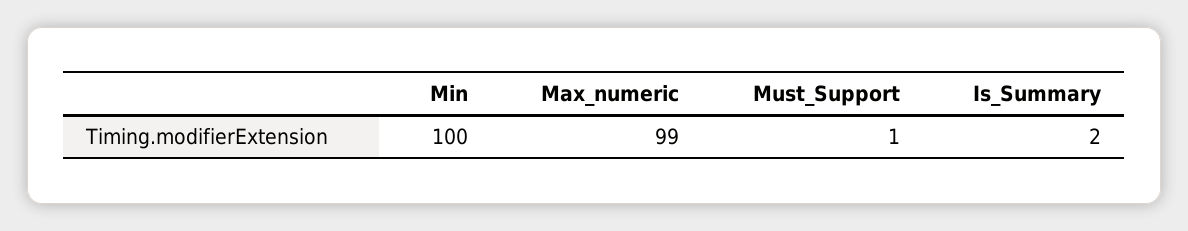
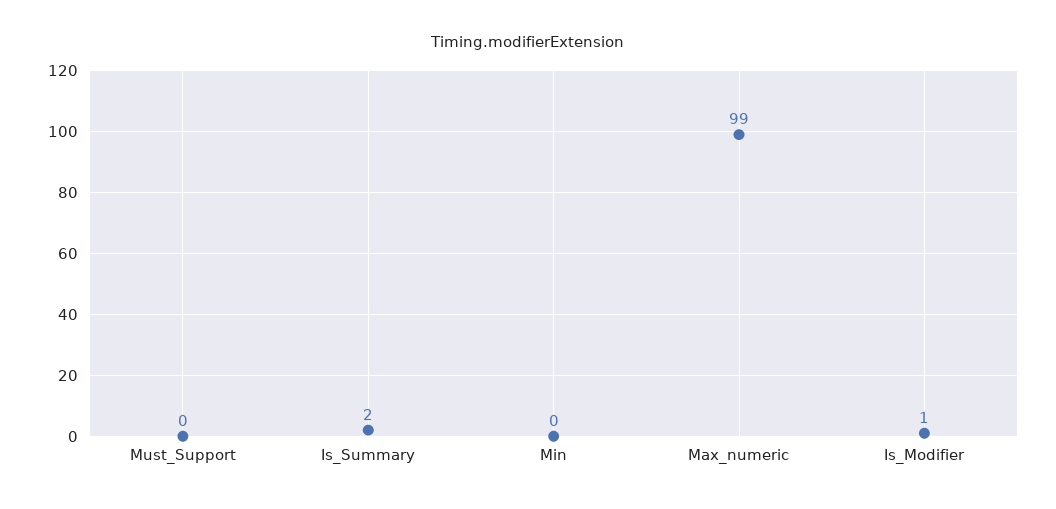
  {
-   "Min": 100,
+   "Min": 0,
    "Max_numeric": 99,
-   "Must_Support": 1,
+   "Must_Support": 0,
-   "Is_Summary": 2
+   "Is_Summary": 2,
+   "Is_Modifier": 1
  }

